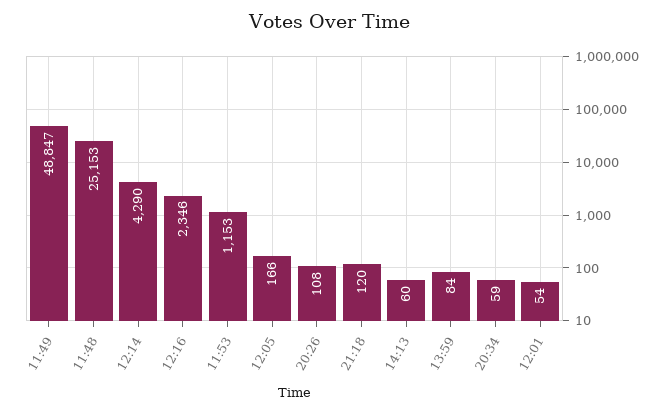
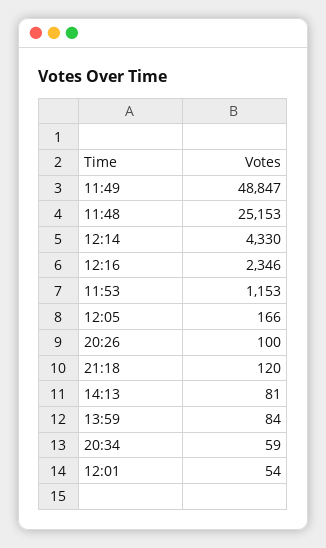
  {
    "11:49": 48847,
    "11:48": 25153,
-   "12:14": 4290,
+   "12:14": 4330,
    "12:16": 2346,
    "11:53": 1153,
    "12:05": 166,
-   "20:26": 108,
+   "20:26": 100,
    "21:18": 120,
-   "14:13": 60,
+   "14:13": 81,
    "13:59": 84,
    "20:34": 59,
    "12:01": 54
  }

